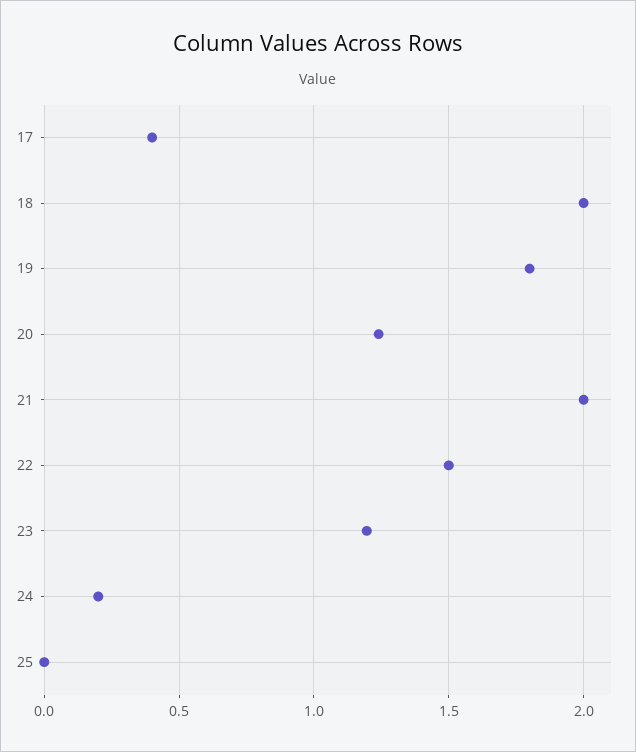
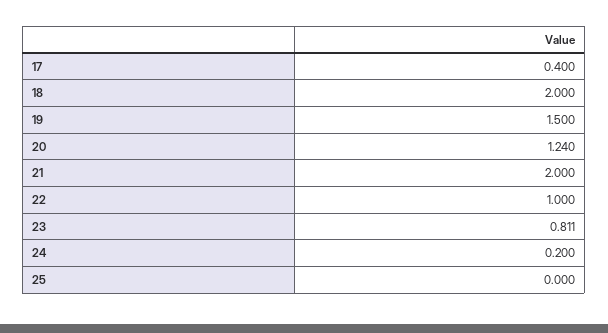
  {
    "17": 0.4,
    "18": 2,
-   "19": 1.8,
+   "19": 1.5,
    "20": 1.24,
    "21": 2,
-   "22": 1.5,
+   "22": 1,
-   "23": 1.2,
+   "23": 0.811,
    "24": 0.2,
    "25": 0
  }

